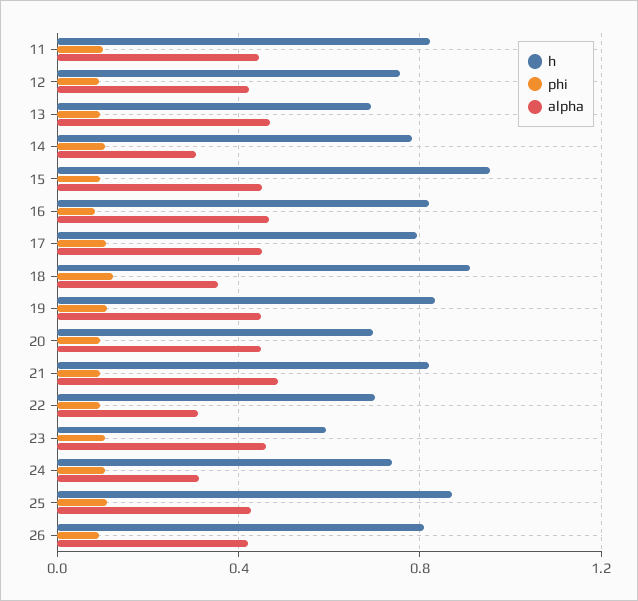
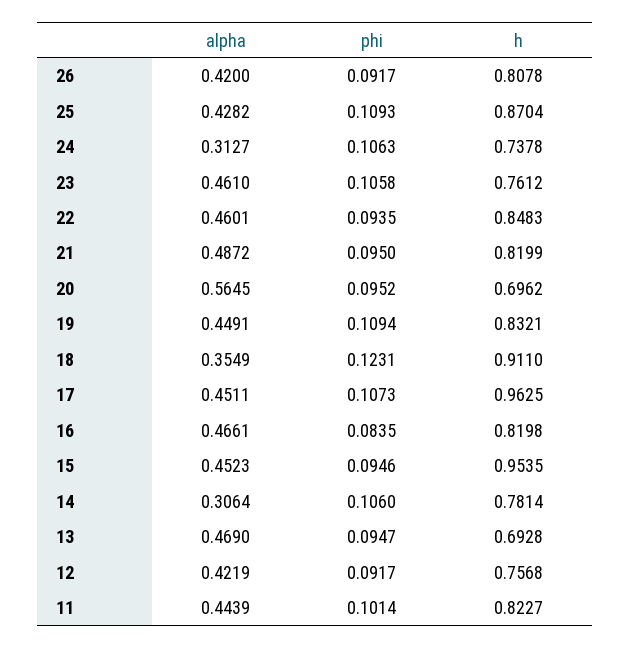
  {
    "h": {
      "11": 0.8227,
      "12": 0.7568,
      "13": 0.6928,
      "14": 0.7814,
      "15": 0.9535,
      "16": 0.8198,
-     "17": 0.8,
+     "17": 0.9625,
      "18": 0.911,
      "19": 0.8321,
      "20": 0.6962,
      "21": 0.8199,
-     "22": 0.7,
+     "22": 0.8483,
-     "23": 0.6,
+     "23": 0.7612,
      "24": 0.7378,
      "25": 0.8704,
      "26": 0.8078
    },
    "phi": {
      "11": 0.1014,
      "12": 0.0917,
      "13": 0.0947,
      "14": 0.106,
      "15": 0.0946,
      "16": 0.0835,
      "17": 0.1073,
      "18": 0.1231,
      "19": 0.1094,
      "20": 0.0952,
      "21": 0.095,
      "22": 0.0935,
      "23": 0.1058,
      "24": 0.1063,
      "25": 0.1093,
      "26": 0.0917
    },
    "alpha": {
      "11": 0.4439,
      "12": 0.4219,
      "13": 0.469,
      "14": 0.3064,
      "15": 0.4523,
      "16": 0.4661,
      "17": 0.4511,
      "18": 0.3549,
      "19": 0.4491,
-     "20": 0.45,
+     "20": 0.5645,
      "21": 0.4872,
-     "22": 0.3,
+     "22": 0.4601,
      "23": 0.461,
      "24": 0.3127,
      "25": 0.4282,
      "26": 0.42
    }
  }

